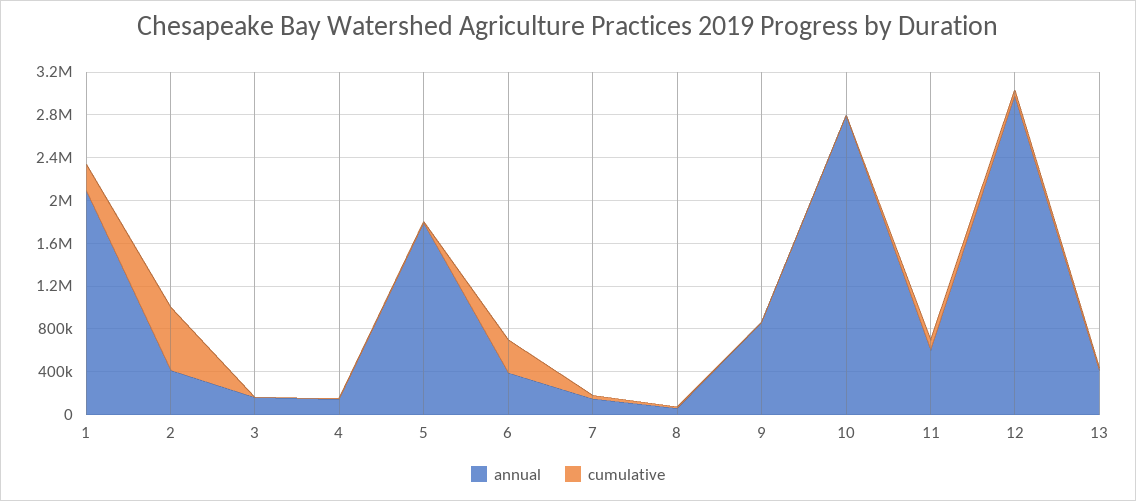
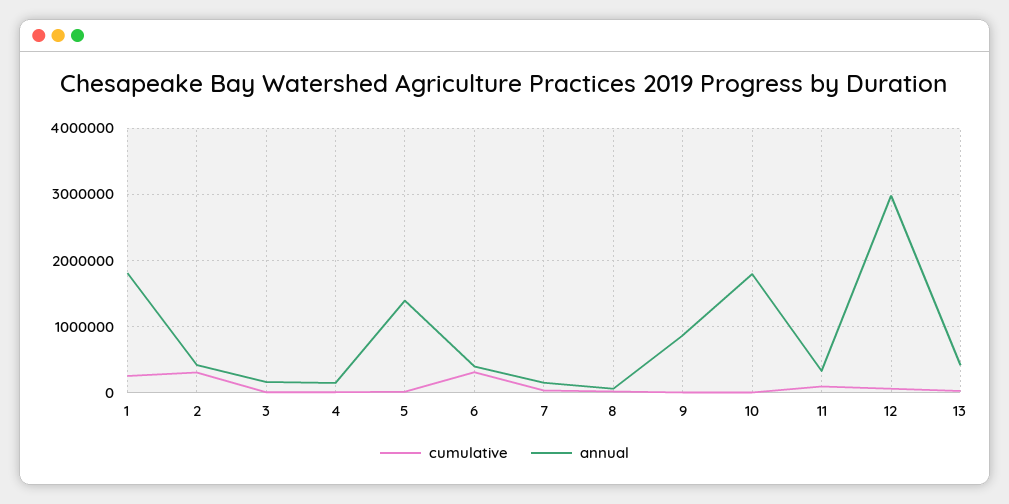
  {
    "annual": {
-     "1": 2100000,
+     "1": 1800000,
      "2": 400000,
      "3": 200000,
      "4": 100000,
-     "5": 1800000,
+     "5": 1400000,
      "6": 400000,
      "7": 100000,
      "8": 100000,
      "9": 900000,
-     "10": 2800000,
+     "10": 1800000,
-     "11": 600000,
+     "11": 300000,
      "12": 3000000,
      "13": 400000
    },
    "cumulative": {
      "1": 300000,
-     "2": 600000,
+     "2": 300000,
      "3": 0,
      "4": 0,
      "5": 0,
      "6": 300000,
      "7": 0,
      "8": 0,
      "9": 0,
      "10": 0,
      "11": 100000,
      "12": 100000,
      "13": 0
    }
  }

